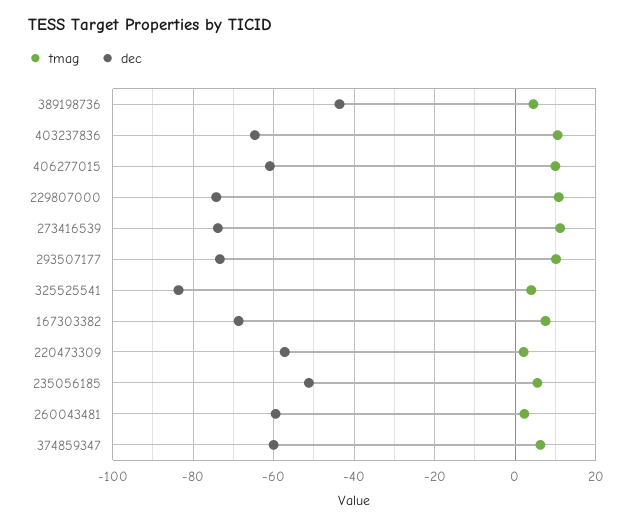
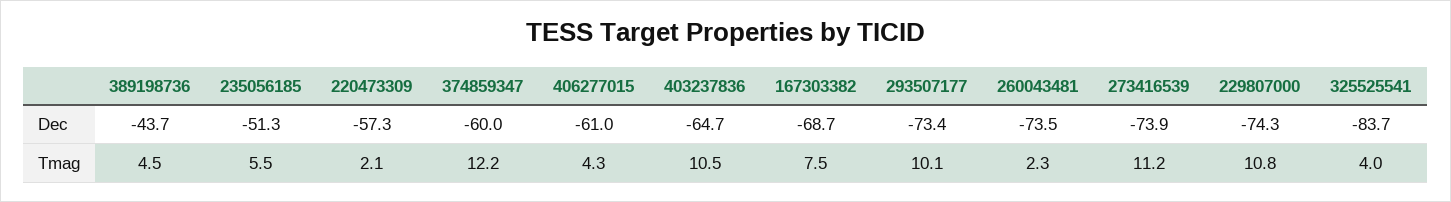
  {
    "tmag": {
      "389198736": 4.5,
      "403237836": 10.5,
-     "406277015": 10,
+     "406277015": 4.3,
      "229807000": 10.8,
      "273416539": 11.2,
      "293507177": 10.1,
      "325525541": 4,
      "167303382": 7.5,
      "220473309": 2.1,
      "235056185": 5.5,
      "260043481": 2.3,
-     "374859347": 6
+     "374859347": 12.2
    },
    "dec": {
      "389198736": -43.7,
      "403237836": -64.7,
      "406277015": -61,
      "229807000": -74.3,
      "273416539": -73.9,
      "293507177": -73.4,
      "325525541": -83.7,
      "167303382": -68.7,
      "220473309": -57.3,
      "235056185": -51.3,
-     "260043481": -60,
+     "260043481": -73.5,
      "374859347": -60
    }
  }

